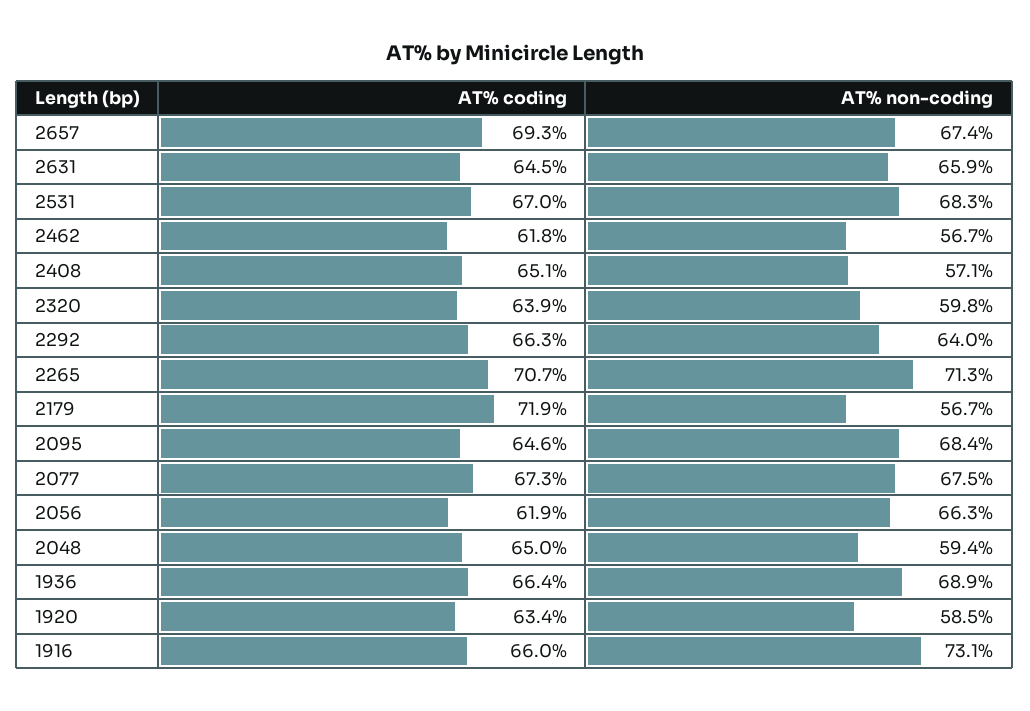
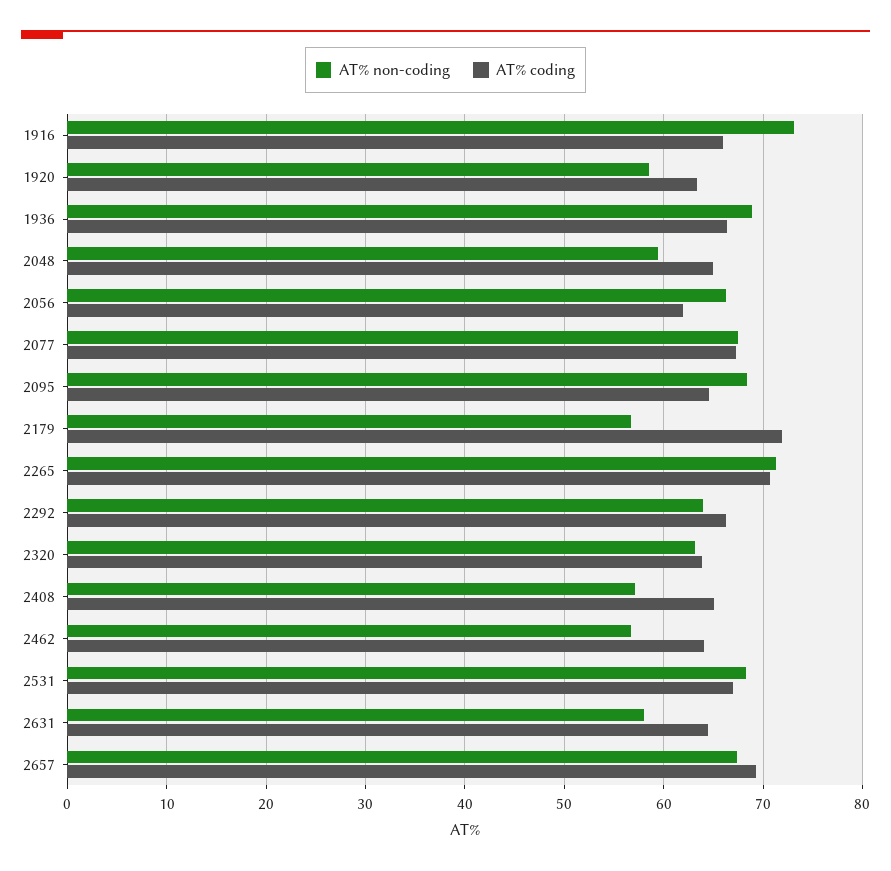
  {
    "AT% coding": {
      "2657": 69.3,
      "2631": 64.5,
      "2531": 67,
-     "2462": 61.8,
+     "2462": 64,
      "2408": 65.1,
      "2320": 63.9,
      "2292": 66.3,
      "2265": 70.7,
      "2179": 71.9,
      "2095": 64.6,
      "2077": 67.3,
      "2056": 61.9,
      "2048": 65,
      "1936": 66.4,
      "1920": 63.4,
      "1916": 66
    },
    "AT% non-coding": {
      "2657": 67.4,
-     "2631": 65.9,
+     "2631": 58,
      "2531": 68.3,
      "2462": 56.7,
      "2408": 57.1,
-     "2320": 59.8,
+     "2320": 63,
      "2292": 64,
      "2265": 71.3,
      "2179": 56.7,
      "2095": 68.4,
      "2077": 67.5,
      "2056": 66.3,
      "2048": 59.4,
      "1936": 68.9,
      "1920": 58.5,
      "1916": 73.1
    }
  }

